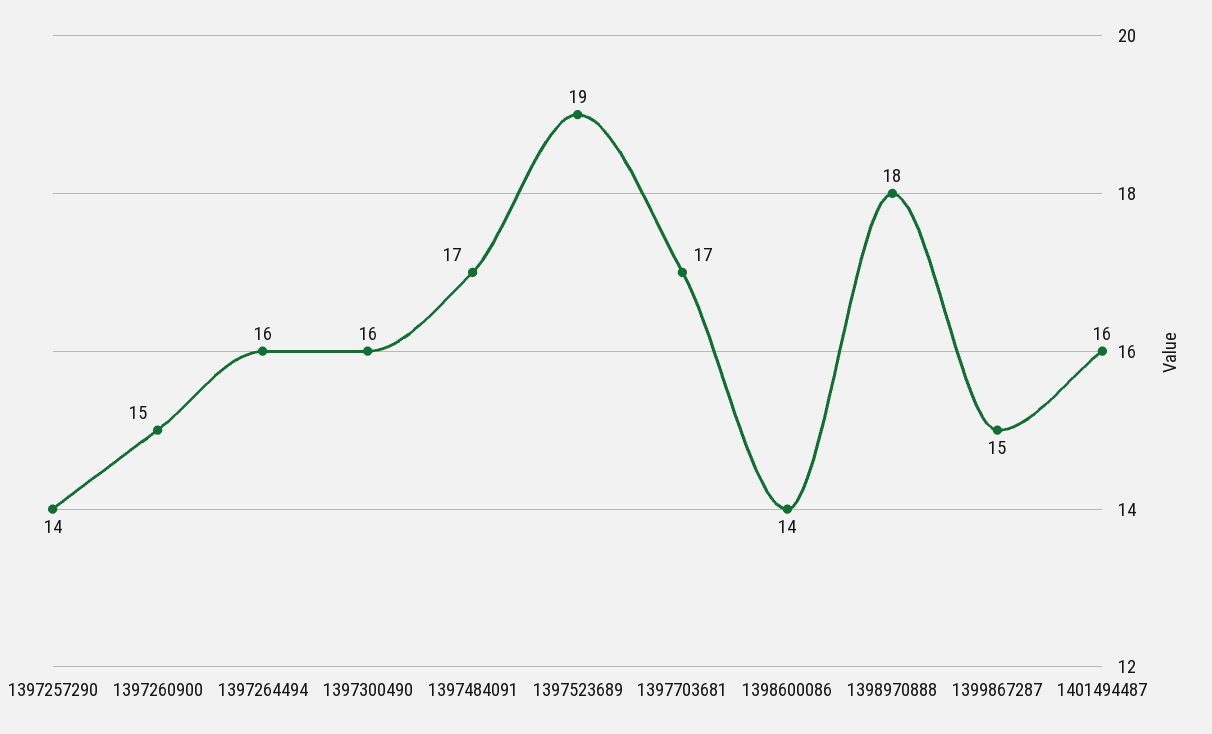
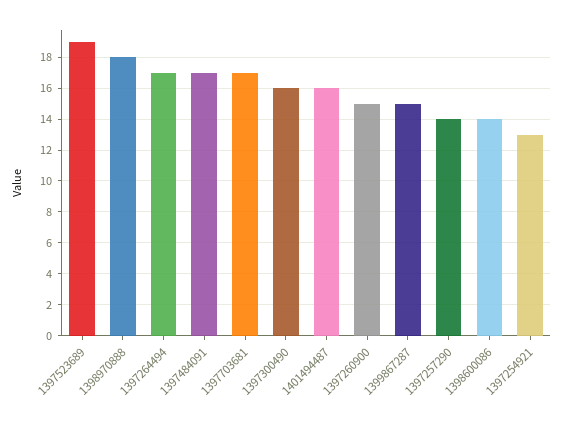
  {
    "1397257290": 14,
    "1397260900": 15,
-   "1397264494": 16,
+   "1397264494": 17,
    "1397300490": 16,
    "1397484091": 17,
    "1397523689": 19,
    "1397703681": 17,
    "1398600086": 14,
    "1398970888": 18,
    "1399867287": 15,
-   "1401494487": 16
+   "1401494487": 16,
+   "1397254921": 13
  }

